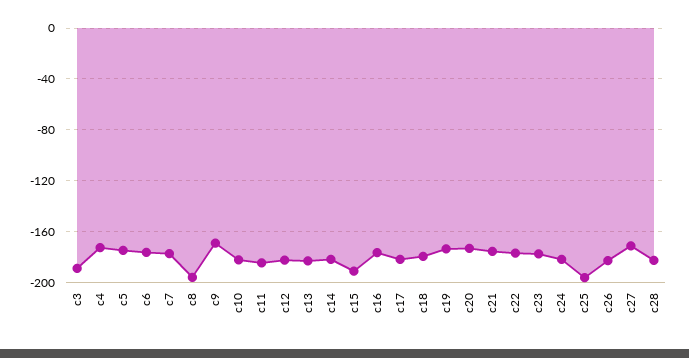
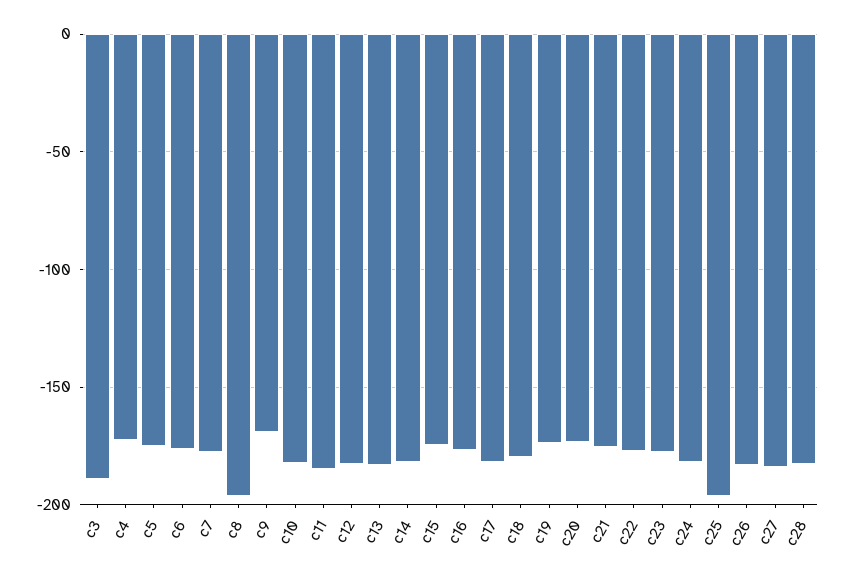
  {
    "c3": -190,
    "c4": -175,
    "c5": -175,
    "c6": -175,
    "c7": -175,
    "c8": -195,
    "c9": -170,
    "c10": -180,
    "c11": -185,
    "c12": -185,
    "c13": -185,
    "c14": -180,
-   "c15": -190,
+   "c15": -175,
    "c16": -175,
    "c17": -180,
    "c18": -180,
    "c19": -175,
    "c20": -175,
    "c21": -175,
    "c22": -175,
    "c23": -180,
    "c24": -180,
    "c25": -195,
    "c26": -185,
-   "c27": -170,
+   "c27": -185,
    "c28": -185
  }

